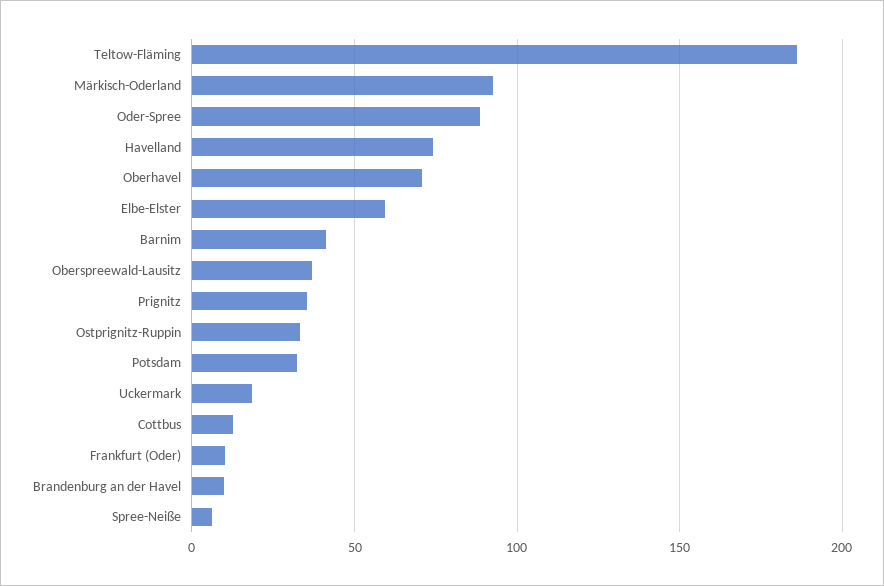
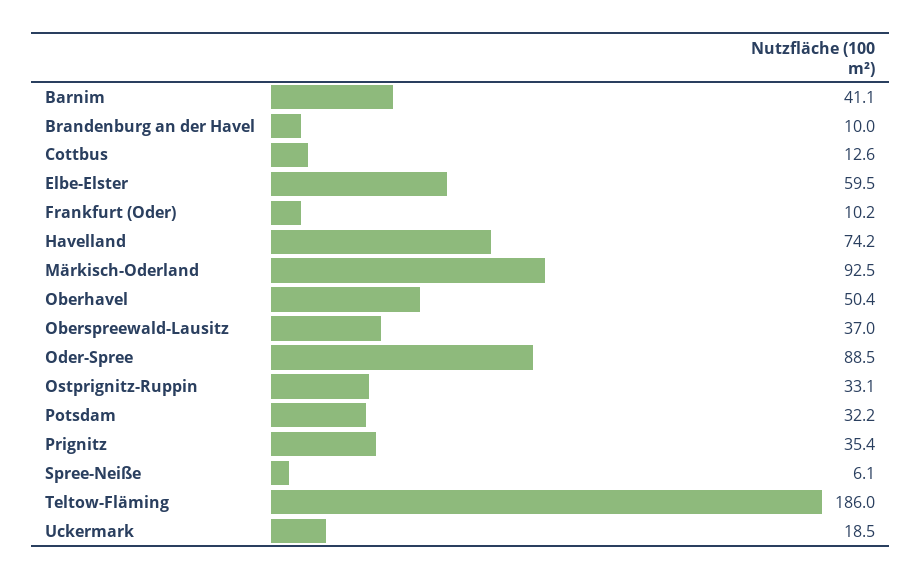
  {
    "Teltow-Fläming": 186,
    "Märkisch-Oderland": 92.5,
    "Oder-Spree": 88.5,
    "Havelland": 74.2,
-   "Oberhavel": 70,
+   "Oberhavel": 50.4,
    "Elbe-Elster": 59.5,
    "Barnim": 41.1,
    "Oberspreewald-Lausitz": 37,
    "Prignitz": 35.4,
    "Ostprignitz-Ruppin": 33.1,
    "Potsdam": 32.2,
    "Uckermark": 18.5,
    "Cottbus": 12.6,
    "Frankfurt (Oder)": 10.2,
    "Brandenburg an der Havel": 10,
    "Spree-Neiße": 6.1
  }

